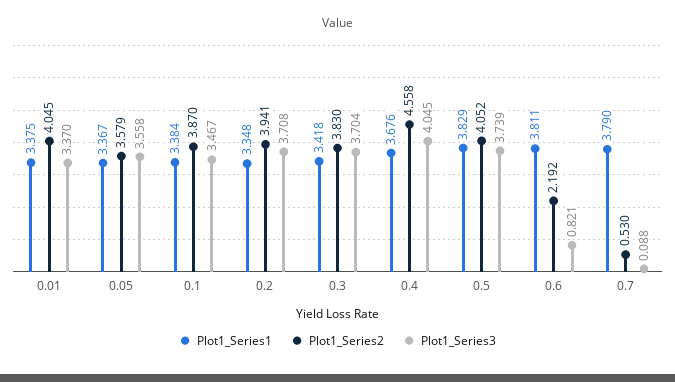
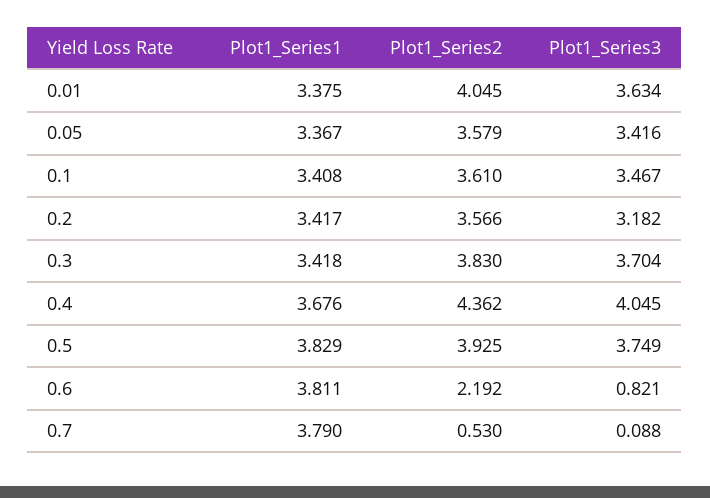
  {
    "Plot1_Series1": {
      "0.01": 3.375,
      "0.05": 3.367,
-     "0.1": 3.384,
+     "0.1": 3.408,
-     "0.2": 3.348,
+     "0.2": 3.417,
      "0.3": 3.418,
      "0.4": 3.676,
      "0.5": 3.829,
      "0.6": 3.811,
      "0.7": 3.79
    },
    "Plot1_Series2": {
      "0.01": 4.045,
      "0.05": 3.579,
-     "0.1": 3.87,
+     "0.1": 3.61,
-     "0.2": 3.941,
+     "0.2": 3.566,
      "0.3": 3.83,
-     "0.4": 4.558,
+     "0.4": 4.362,
-     "0.5": 4.052,
+     "0.5": 3.925,
      "0.6": 2.192,
      "0.7": 0.53
    },
    "Plot1_Series3": {
-     "0.01": 3.37,
+     "0.01": 3.634,
-     "0.05": 3.558,
+     "0.05": 3.416,
      "0.1": 3.467,
-     "0.2": 3.708,
+     "0.2": 3.182,
      "0.3": 3.704,
      "0.4": 4.045,
-     "0.5": 3.739,
+     "0.5": 3.749,
      "0.6": 0.821,
      "0.7": 0.088
    }
  }

